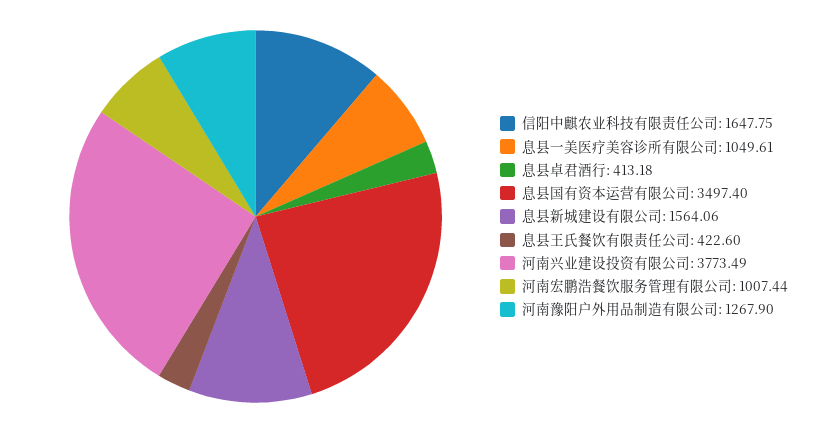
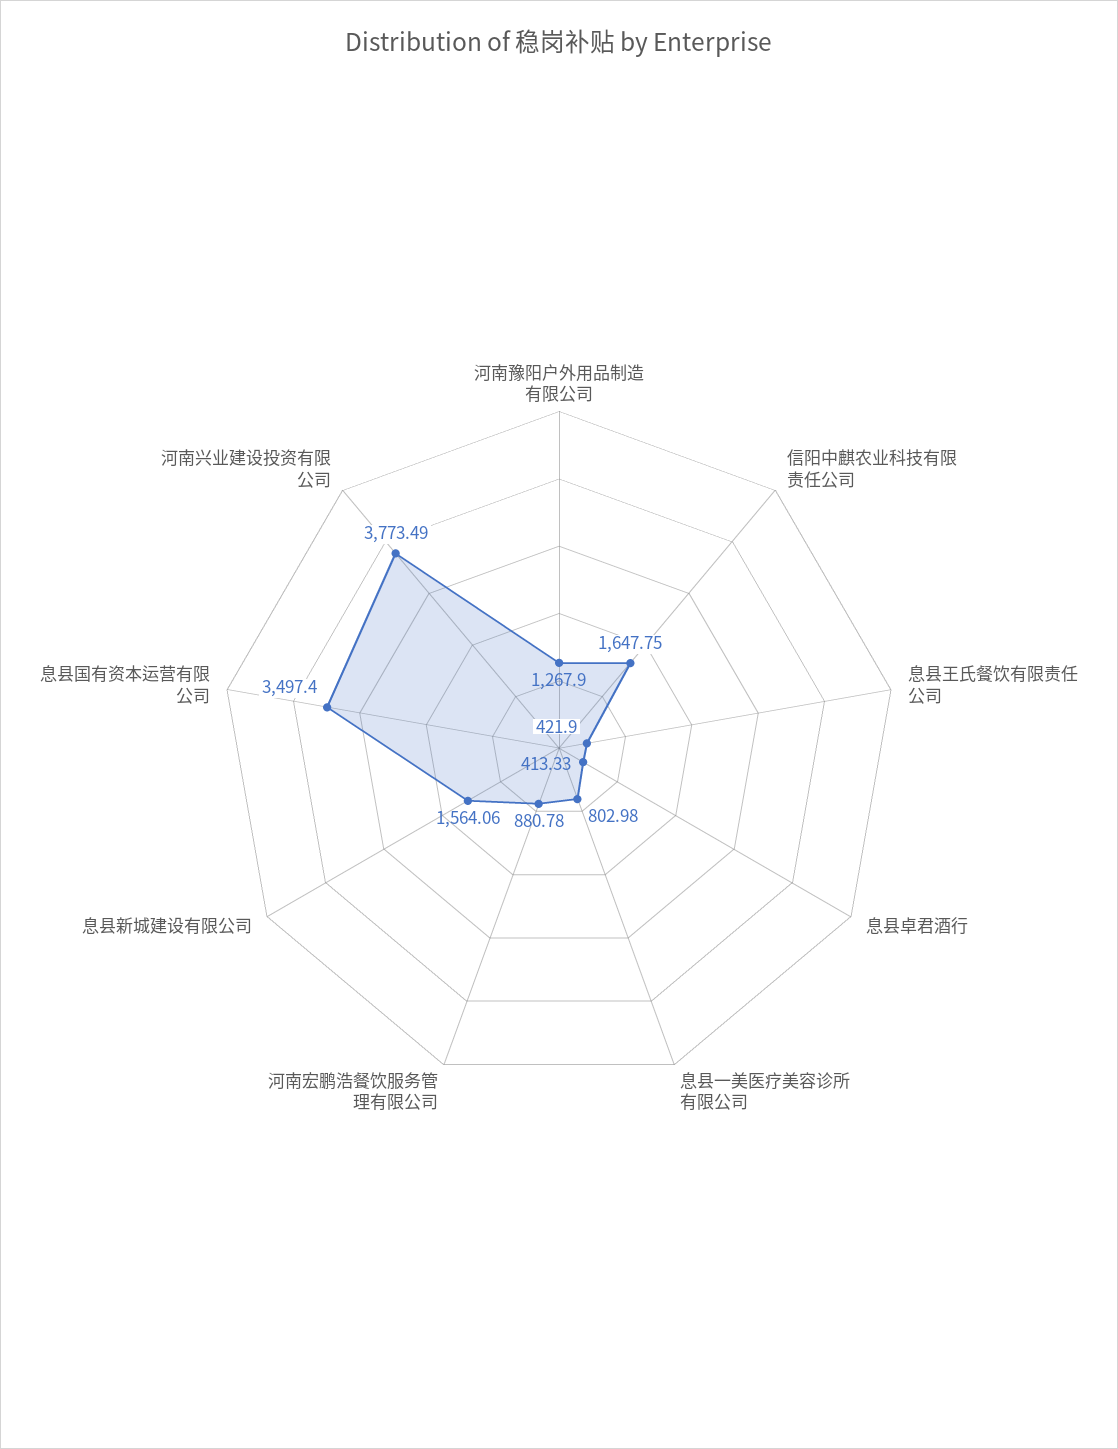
  {
    "信阳中麒农业科技有限责任公司": 1647.75,
-   "息县一美医疗美容诊所有限公司": 1049.61,
+   "息县一美医疗美容诊所有限公司": 802.98,
-   "息县卓君酒行": 413.18,
+   "息县卓君酒行": 413.33,
    "息县国有资本运营有限公司": 3497.4,
    "息县新城建设有限公司": 1564.06,
-   "息县王氏餐饮有限责任公司": 422.6,
+   "息县王氏餐饮有限责任公司": 421.9,
    "河南兴业建设投资有限公司": 3773.49,
-   "河南宏鹏浩餐饮服务管理有限公司": 1007.44,
+   "河南宏鹏浩餐饮服务管理有限公司": 880.78,
    "河南豫阳户外用品制造有限公司": 1267.9
  }

